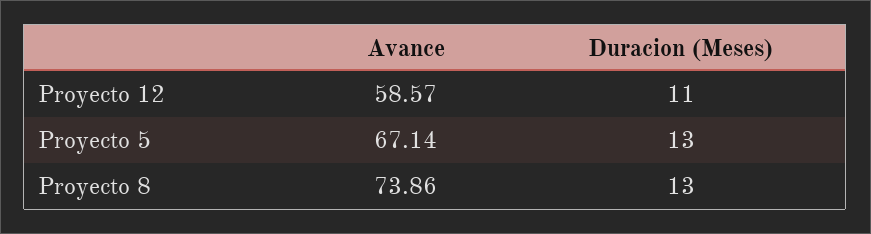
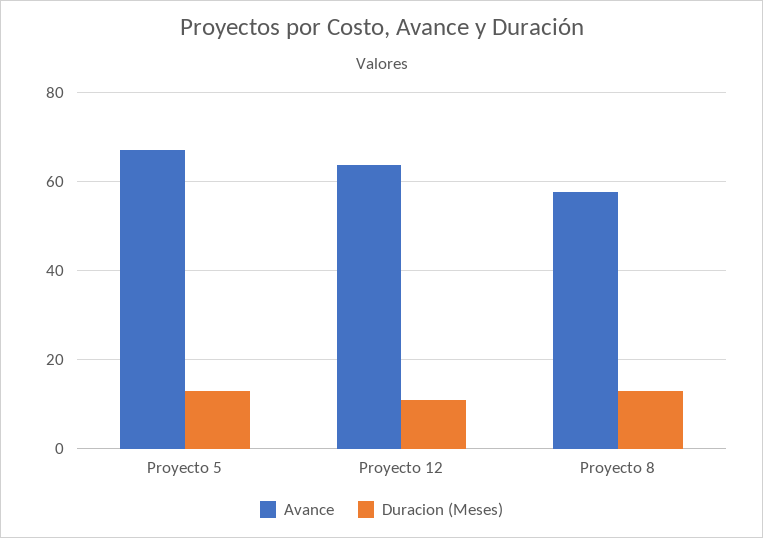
  {
    "Avance": {
-     "Proyecto 12": 58.57,
+     "Proyecto 12": 64,
      "Proyecto 5": 67.14,
-     "Proyecto 8": 73.86
+     "Proyecto 8": 58
    },
    "Duracion (Meses)": {
      "Proyecto 12": 11,
      "Proyecto 5": 13,
      "Proyecto 8": 13
    }
  }

